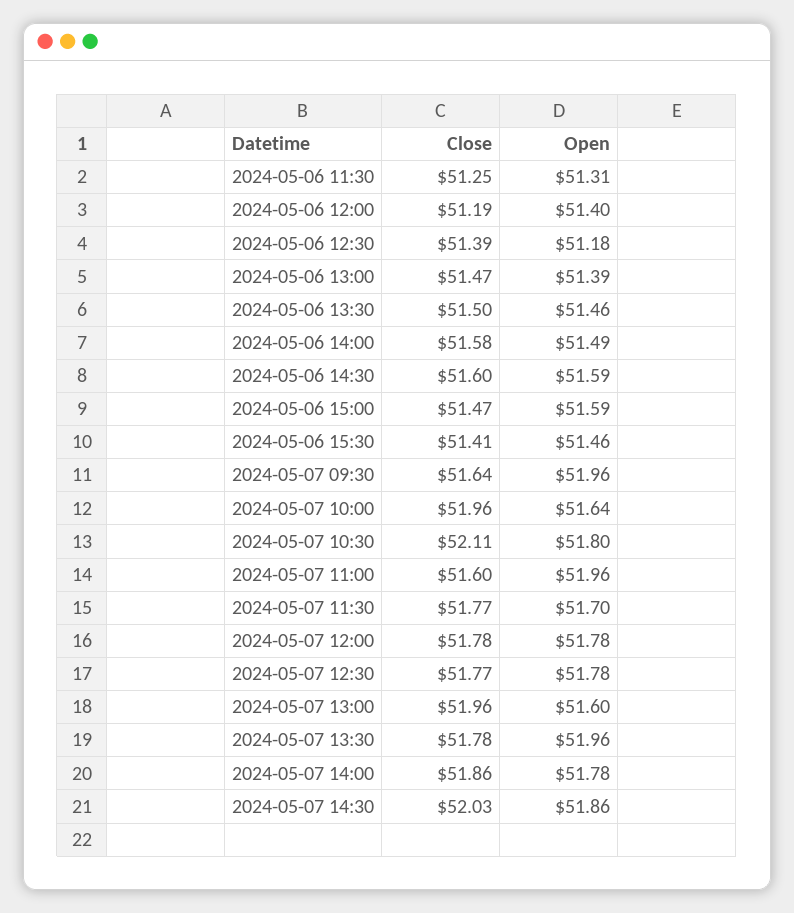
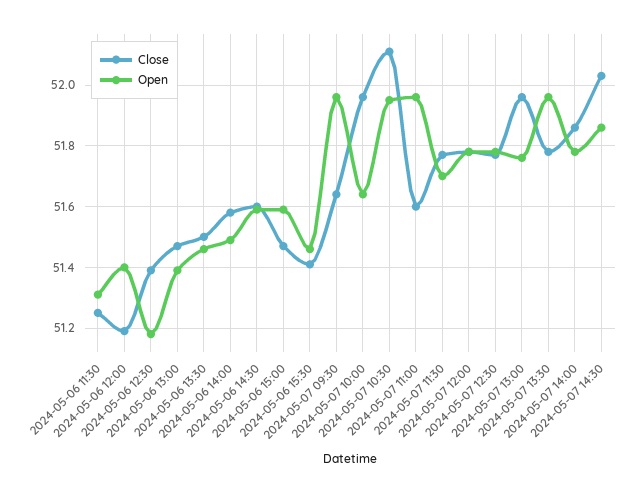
  {
    "Close": {
      "2024-05-06 11:30": 51.25,
      "2024-05-06 12:00": 51.19,
      "2024-05-06 12:30": 51.39,
      "2024-05-06 13:00": 51.47,
      "2024-05-06 13:30": 51.5,
      "2024-05-06 14:00": 51.58,
      "2024-05-06 14:30": 51.6,
      "2024-05-06 15:00": 51.47,
      "2024-05-06 15:30": 51.41,
      "2024-05-07 09:30": 51.64,
      "2024-05-07 10:00": 51.96,
      "2024-05-07 10:30": 52.11,
      "2024-05-07 11:00": 51.6,
      "2024-05-07 11:30": 51.77,
      "2024-05-07 12:00": 51.78,
      "2024-05-07 12:30": 51.77,
      "2024-05-07 13:00": 51.96,
      "2024-05-07 13:30": 51.78,
      "2024-05-07 14:00": 51.86,
      "2024-05-07 14:30": 52.03
    },
    "Open": {
      "2024-05-06 11:30": 51.31,
      "2024-05-06 12:00": 51.4,
      "2024-05-06 12:30": 51.18,
      "2024-05-06 13:00": 51.39,
      "2024-05-06 13:30": 51.46,
      "2024-05-06 14:00": 51.49,
      "2024-05-06 14:30": 51.59,
      "2024-05-06 15:00": 51.59,
      "2024-05-06 15:30": 51.46,
      "2024-05-07 09:30": 51.96,
      "2024-05-07 10:00": 51.64,
-     "2024-05-07 10:30": 51.8,
+     "2024-05-07 10:30": 51.95,
      "2024-05-07 11:00": 51.96,
      "2024-05-07 11:30": 51.7,
      "2024-05-07 12:00": 51.78,
      "2024-05-07 12:30": 51.78,
-     "2024-05-07 13:00": 51.6,
+     "2024-05-07 13:00": 51.75,
      "2024-05-07 13:30": 51.96,
      "2024-05-07 14:00": 51.78,
      "2024-05-07 14:30": 51.86
    }
  }

